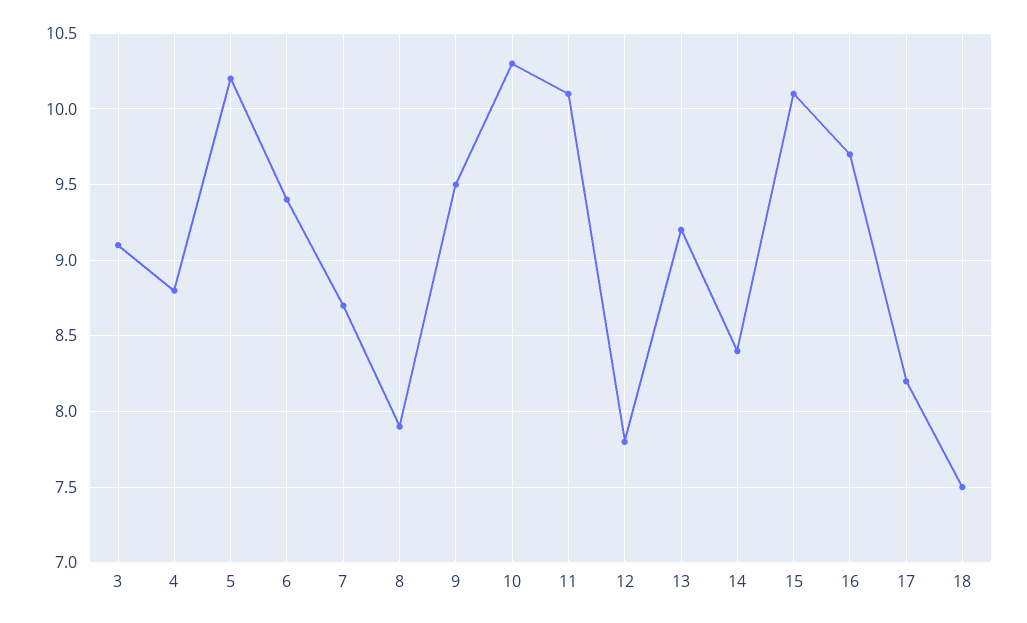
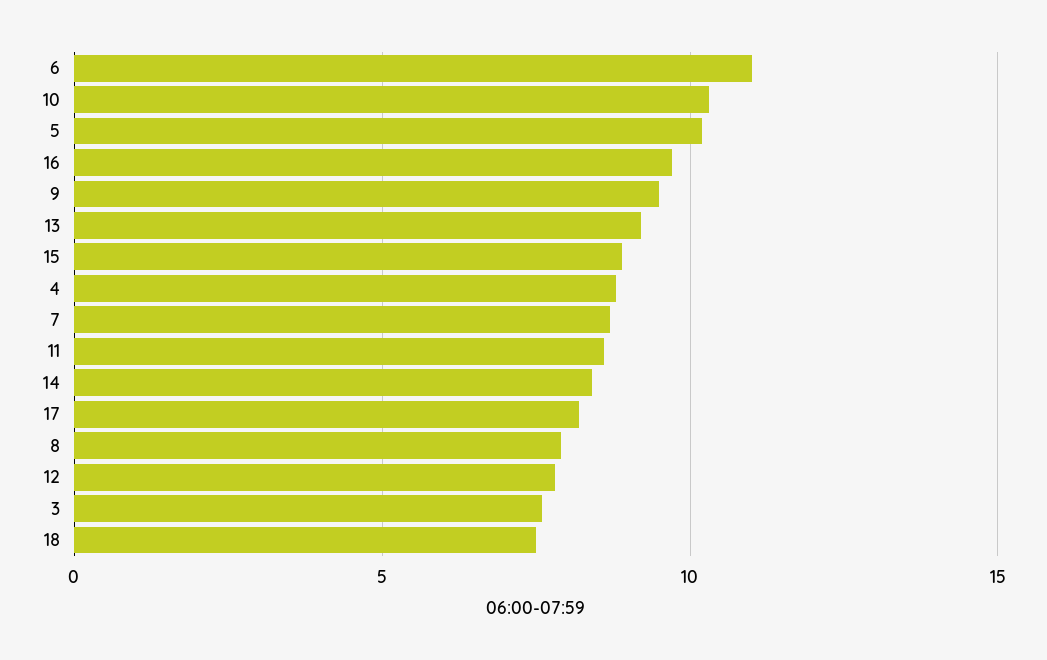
  {
-   "3": 9.1,
+   "3": 7.5,
    "4": 8.8,
    "5": 10.2,
-   "6": 9.4,
+   "6": 11,
    "7": 8.7,
    "8": 7.9,
    "9": 9.5,
    "10": 10.3,
-   "11": 10.1,
+   "11": 8.5,
    "12": 7.8,
    "13": 9.2,
    "14": 8.4,
-   "15": 10.1,
+   "15": 9,
    "16": 9.7,
    "17": 8.2,
    "18": 7.5
  }

